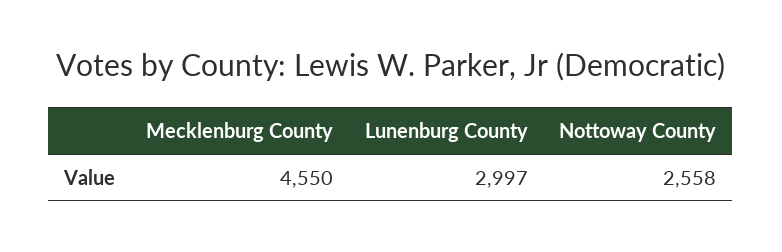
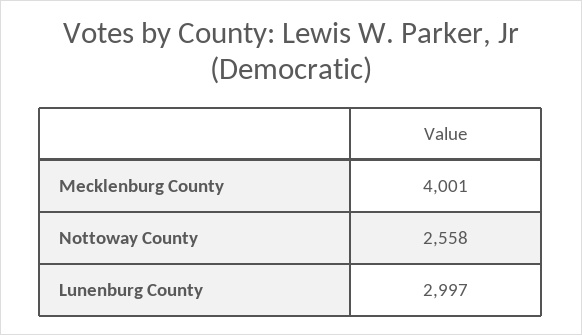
  {
-   "Mecklenburg County": 4550,
+   "Mecklenburg County": 4001,
    "Lunenburg County": 2997,
    "Nottoway County": 2558
  }

